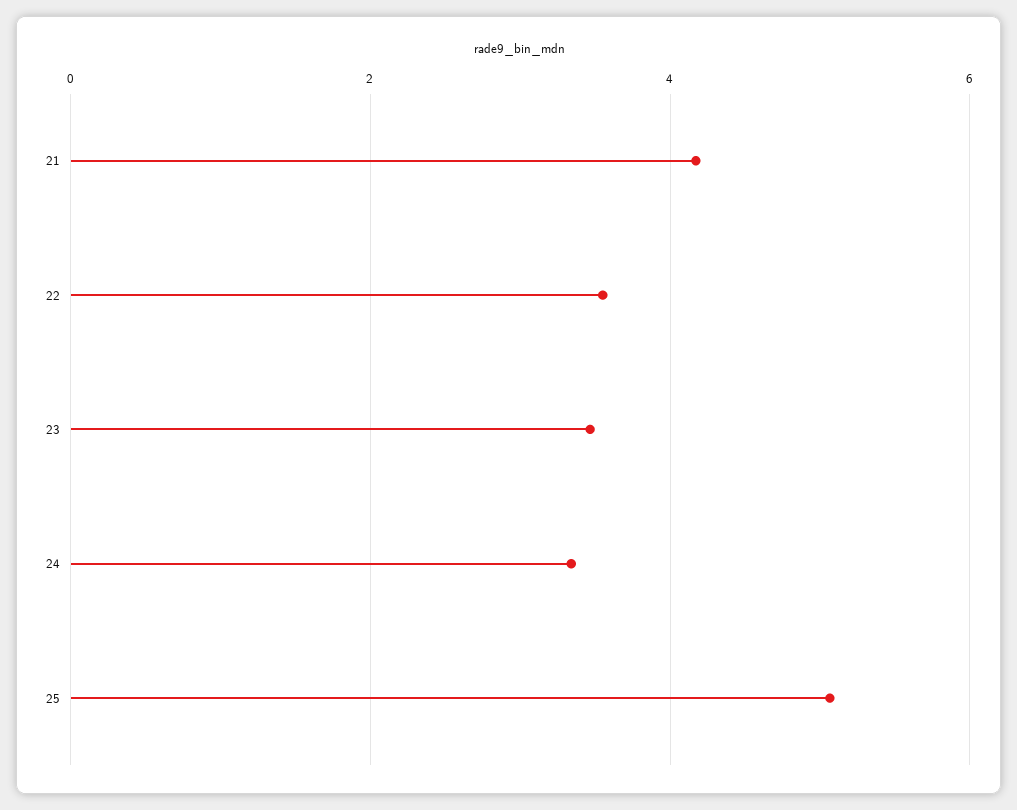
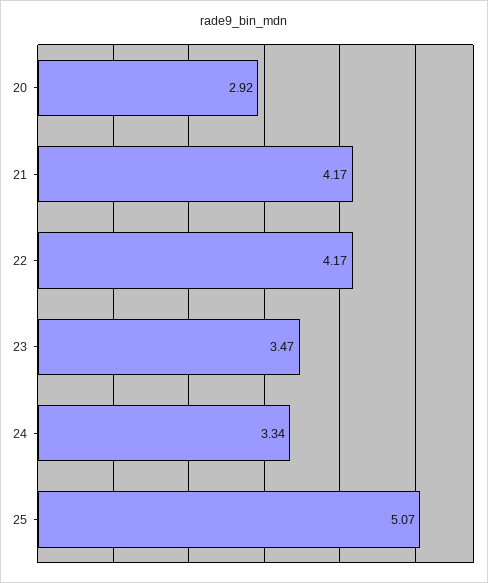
  {
    "21": 4.17,
-   "22": 3.6,
+   "22": 4.17,
    "23": 3.47,
    "24": 3.34,
-   "25": 5.07
+   "25": 5.07,
+   "20": 2.92
  }

